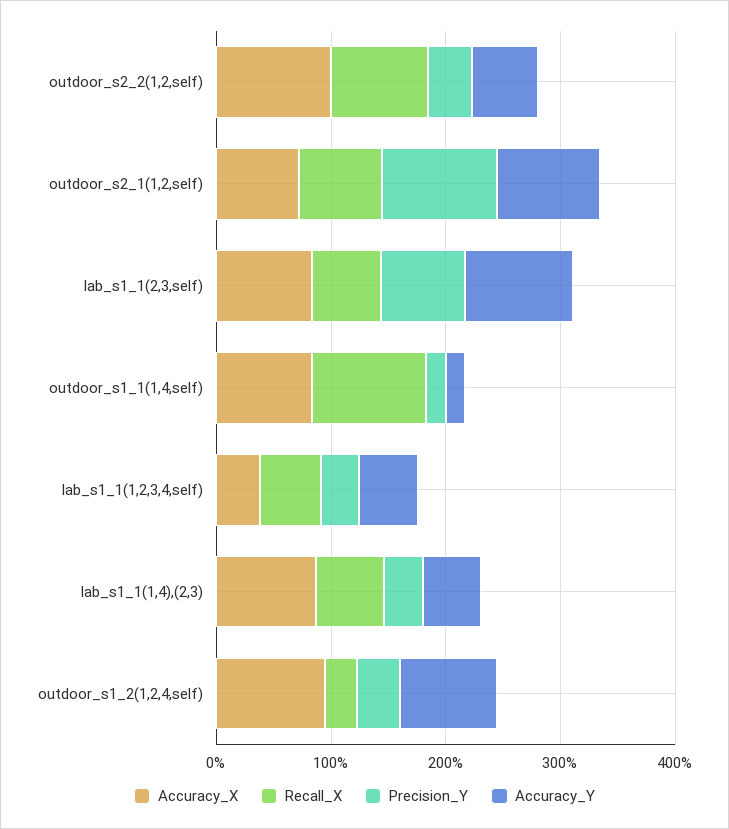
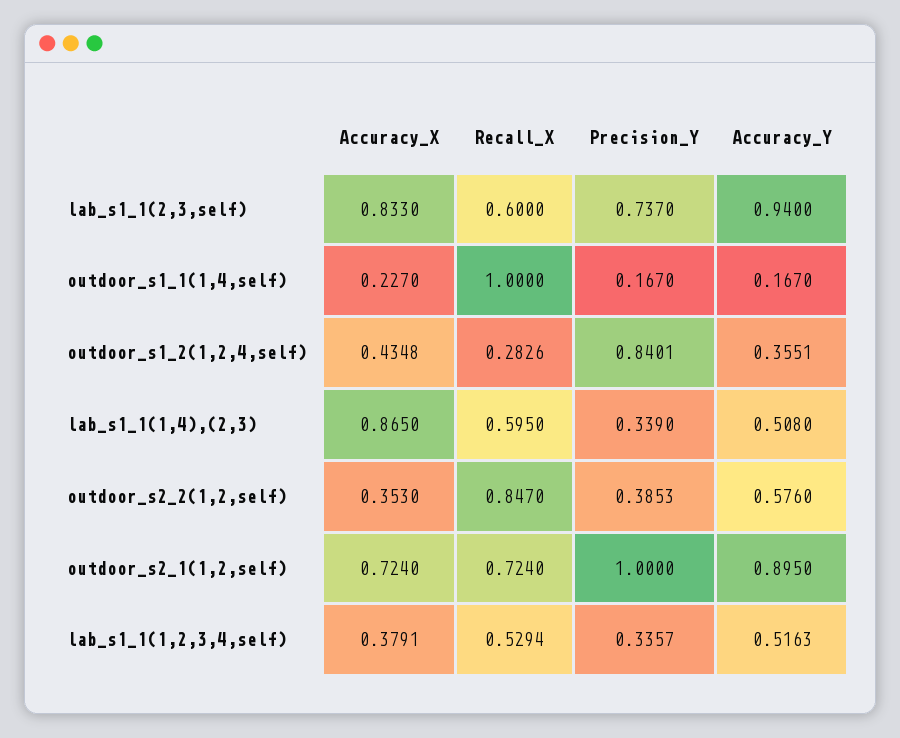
  {
    "Accuracy_X": {
-     "outdoor_s2_2(1,2,self)": 1,
+     "outdoor_s2_2(1,2,self)": 0.353,
      "outdoor_s2_1(1,2,self)": 0.724,
      "lab_s1_1(2,3,self)": 0.833,
-     "outdoor_s1_1(1,4,self)": 0.8,
+     "outdoor_s1_1(1,4,self)": 0.227,
      "lab_s1_1(1,2,3,4,self)": 0.3791,
      "lab_s1_1(1,4),(2,3)": 0.865,
-     "outdoor_s1_2(1,2,4,self)": 1
+     "outdoor_s1_2(1,2,4,self)": 0.4348
    },
    "Recall_X": {
      "outdoor_s2_2(1,2,self)": 0.847,
      "outdoor_s2_1(1,2,self)": 0.724,
      "lab_s1_1(2,3,self)": 0.6,
      "outdoor_s1_1(1,4,self)": 1,
      "lab_s1_1(1,2,3,4,self)": 0.5294,
      "lab_s1_1(1,4),(2,3)": 0.595,
      "outdoor_s1_2(1,2,4,self)": 0.2826
    },
    "Precision_Y": {
      "outdoor_s2_2(1,2,self)": 0.3853,
      "outdoor_s2_1(1,2,self)": 1,
      "lab_s1_1(2,3,self)": 0.737,
      "outdoor_s1_1(1,4,self)": 0.167,
      "lab_s1_1(1,2,3,4,self)": 0.3357,
      "lab_s1_1(1,4),(2,3)": 0.339,
-     "outdoor_s1_2(1,2,4,self)": 0.4
+     "outdoor_s1_2(1,2,4,self)": 0.8401
    },
    "Accuracy_Y": {
      "outdoor_s2_2(1,2,self)": 0.576,
      "outdoor_s2_1(1,2,self)": 0.895,
      "lab_s1_1(2,3,self)": 0.94,
      "outdoor_s1_1(1,4,self)": 0.167,
      "lab_s1_1(1,2,3,4,self)": 0.5163,
      "lab_s1_1(1,4),(2,3)": 0.508,
-     "outdoor_s1_2(1,2,4,self)": 0.8
+     "outdoor_s1_2(1,2,4,self)": 0.3551
    }
  }

